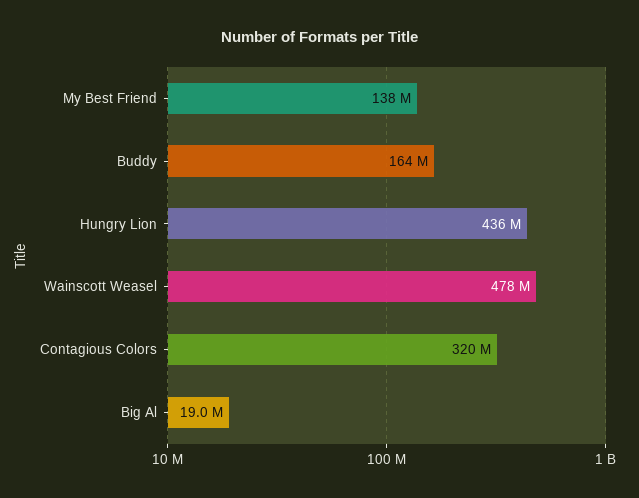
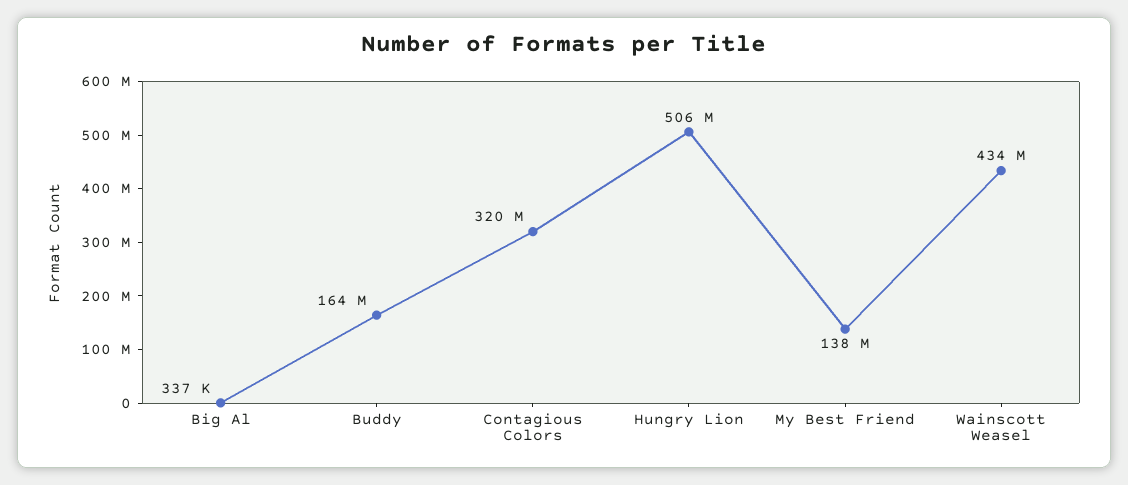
  {
    "My Best Friend": 138000000,
    "Buddy": 164000000,
-   "Hungry Lion": 436000000,
+   "Hungry Lion": 506000000,
-   "Wainscott Weasel": 478000000,
+   "Wainscott Weasel": 434000000,
    "Contagious Colors": 320000000,
-   "Big Al": 19000000
+   "Big Al": 337000
  }

